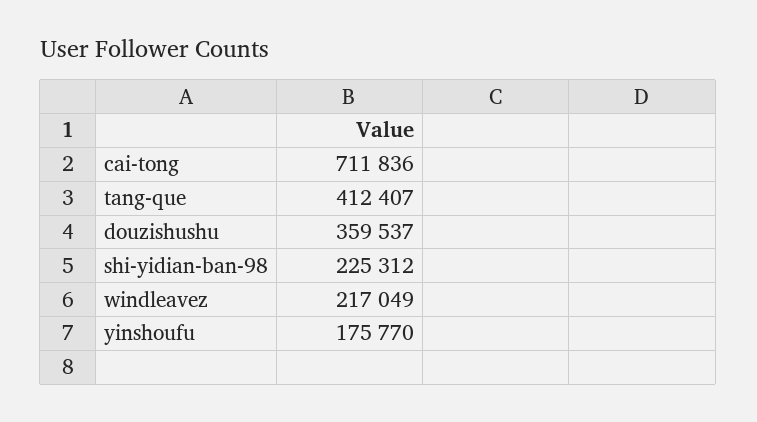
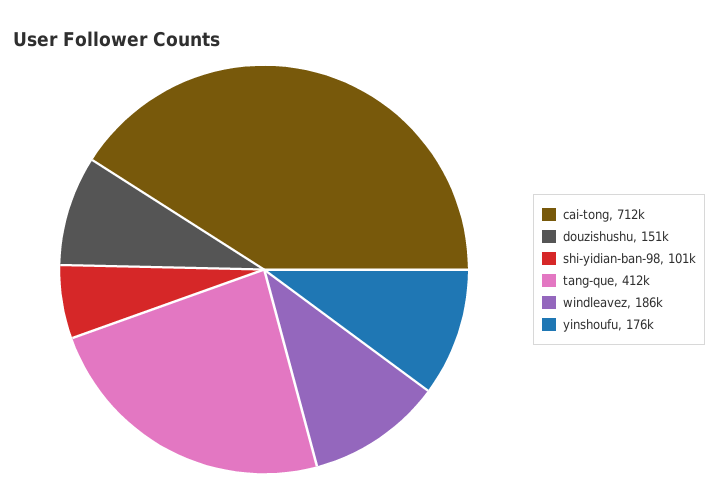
  {
    "cai-tong": 711836,
    "tang-que": 412407,
-   "douzishushu": 359537,
+   "douzishushu": 151000,
-   "shi-yidian-ban-98": 225312,
+   "shi-yidian-ban-98": 101000,
-   "windleavez": 217049,
+   "windleavez": 186000,
    "yinshoufu": 175770
  }

